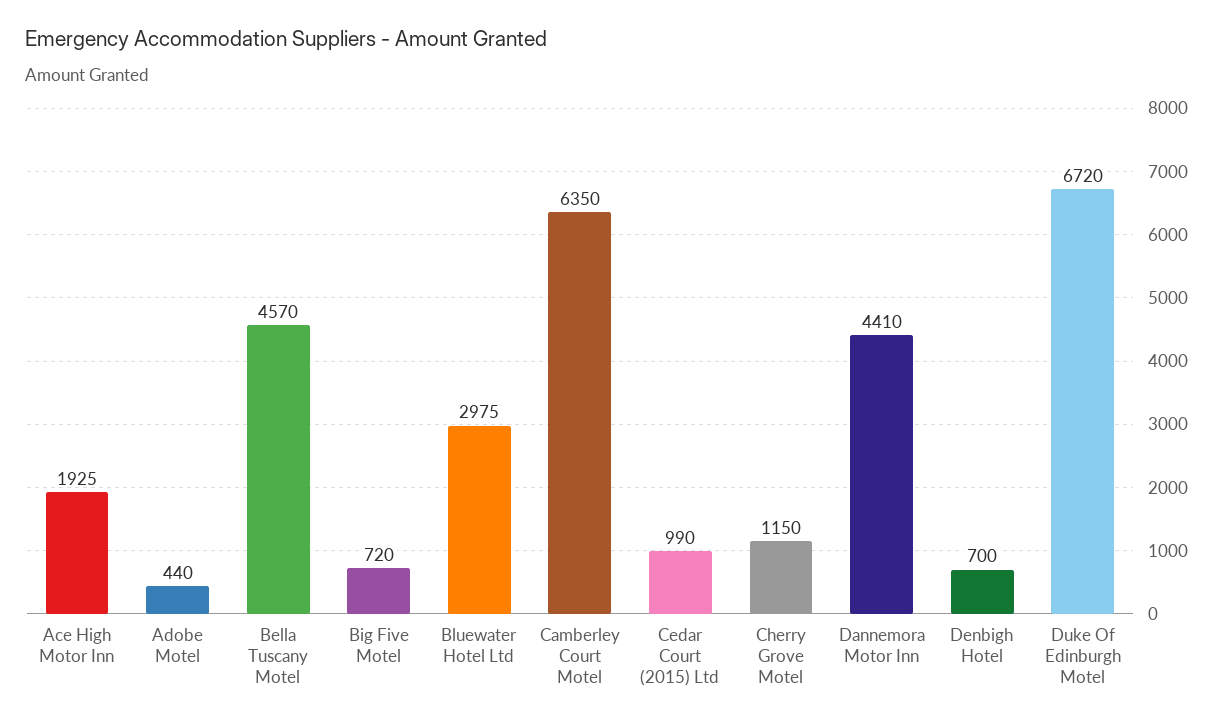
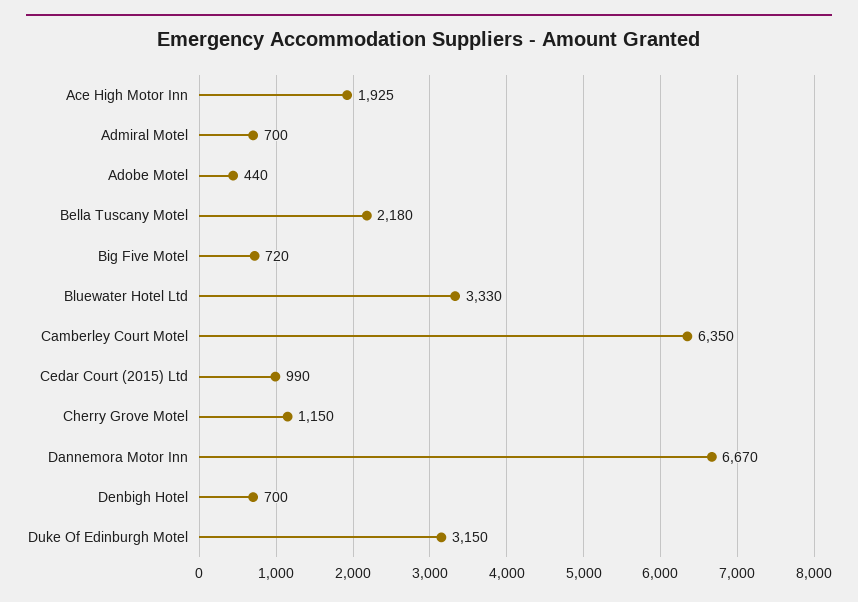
  {
    "Ace High Motor Inn": 1925,
    "Adobe Motel": 440,
-   "Bella Tuscany Motel": 4570,
+   "Bella Tuscany Motel": 2180,
    "Big Five Motel": 720,
-   "Bluewater Hotel Ltd": 2975,
+   "Bluewater Hotel Ltd": 3330,
    "Camberley Court Motel": 6350,
    "Cedar Court (2015) Ltd": 990,
    "Cherry Grove Motel": 1150,
-   "Dannemora Motor Inn": 4410,
+   "Dannemora Motor Inn": 6670,
    "Denbigh Hotel": 700,
-   "Duke Of Edinburgh Motel": 6720
+   "Duke Of Edinburgh Motel": 3150,
+   "Admiral Motel": 700
  }

